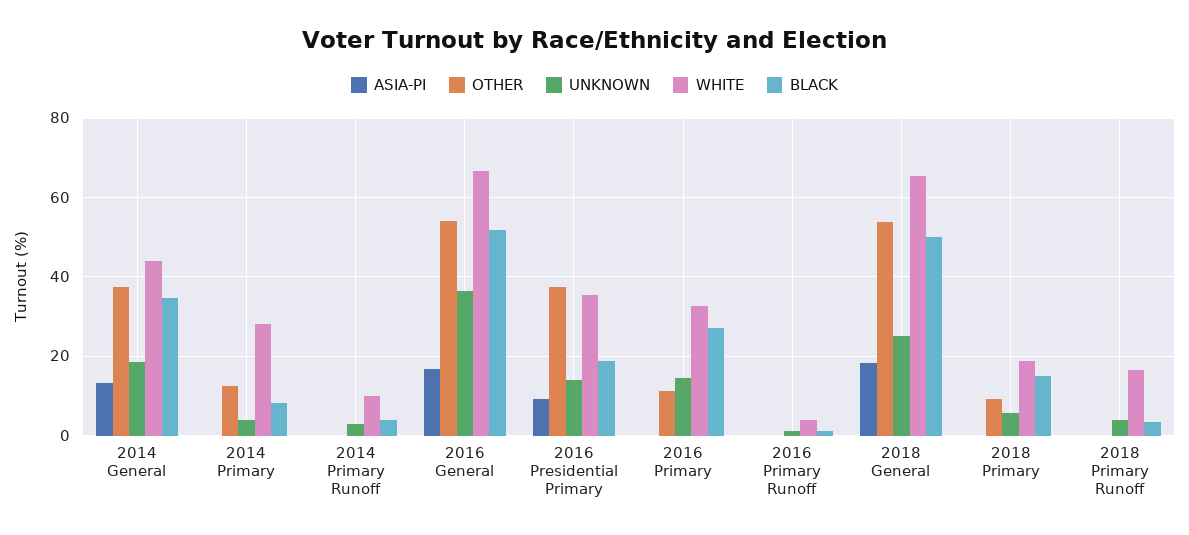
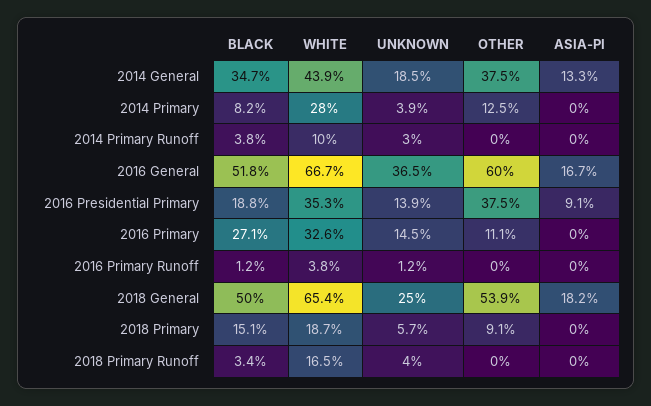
  {
    "ASIA-PI": {
      "2014 General": 13.3,
      "2014 Primary": 0,
      "2014 Primary Runoff": 0,
      "2016 General": 16.7,
      "2016 Presidential Primary": 9.1,
      "2016 Primary": 0,
      "2016 Primary Runoff": 0,
      "2018 General": 18.2,
      "2018 Primary": 0,
      "2018 Primary Runoff": 0
    },
    "OTHER": {
      "2014 General": 37.5,
      "2014 Primary": 12.5,
      "2014 Primary Runoff": 0,
-     "2016 General": 54,
+     "2016 General": 60,
      "2016 Presidential Primary": 37.5,
      "2016 Primary": 11.1,
      "2016 Primary Runoff": 0,
      "2018 General": 53.9,
      "2018 Primary": 9.1,
      "2018 Primary Runoff": 0
    },
    "UNKNOWN": {
      "2014 General": 18.5,
      "2014 Primary": 3.9,
      "2014 Primary Runoff": 3,
      "2016 General": 36.5,
      "2016 Presidential Primary": 13.9,
      "2016 Primary": 14.5,
      "2016 Primary Runoff": 1.2,
      "2018 General": 25,
      "2018 Primary": 5.7,
      "2018 Primary Runoff": 4
    },
    "WHITE": {
      "2014 General": 43.9,
      "2014 Primary": 28,
      "2014 Primary Runoff": 10,
      "2016 General": 66.7,
      "2016 Presidential Primary": 35.3,
      "2016 Primary": 32.6,
      "2016 Primary Runoff": 3.8,
      "2018 General": 65.4,
      "2018 Primary": 18.7,
      "2018 Primary Runoff": 16.5
    },
    "BLACK": {
      "2014 General": 34.7,
      "2014 Primary": 8.2,
      "2014 Primary Runoff": 3.8,
      "2016 General": 51.8,
      "2016 Presidential Primary": 18.8,
      "2016 Primary": 27.1,
      "2016 Primary Runoff": 1.2,
      "2018 General": 50,
      "2018 Primary": 15.1,
      "2018 Primary Runoff": 3.4
    }
  }

